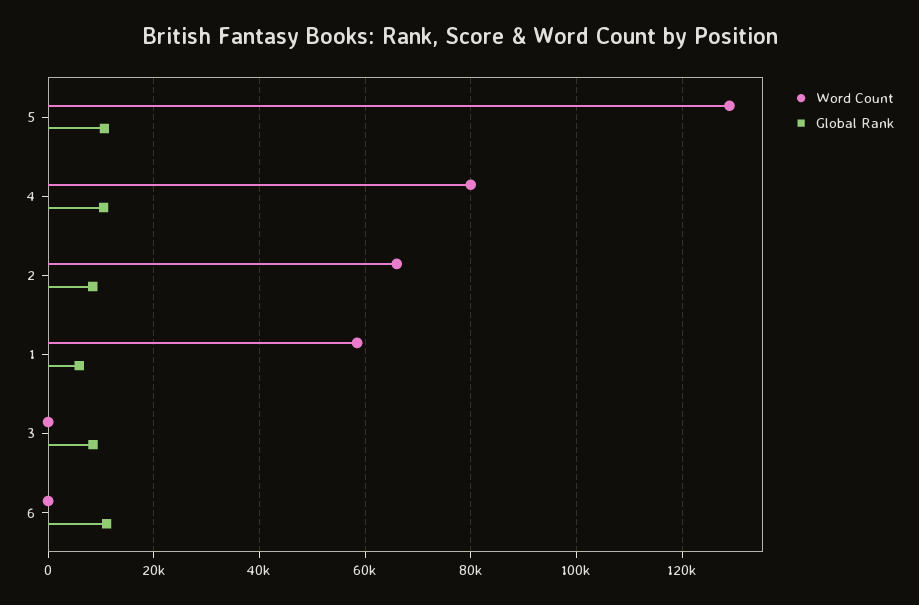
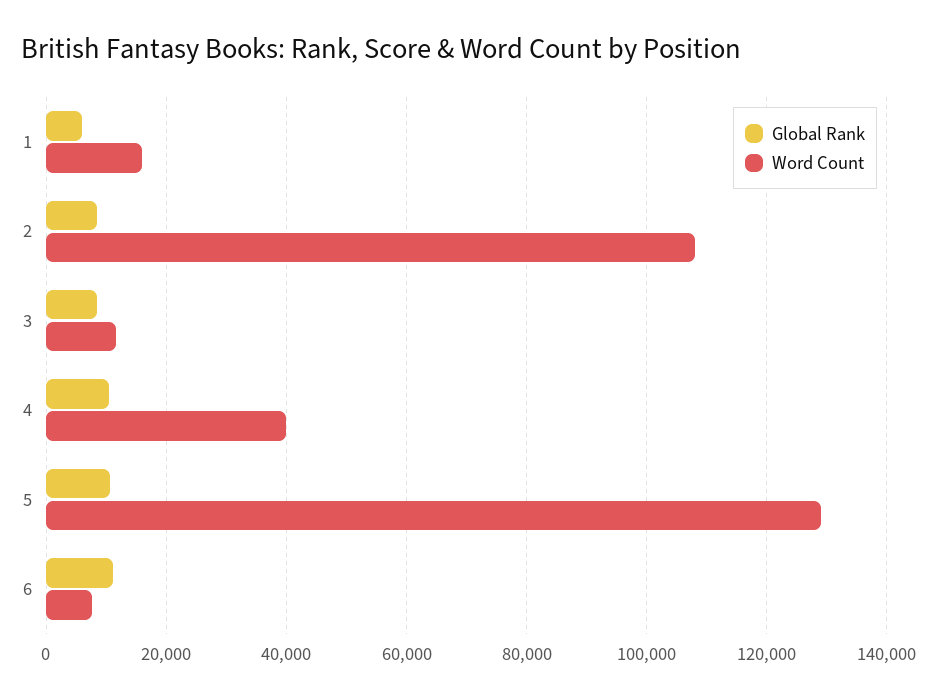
  {
    "Word Count": {
      "5": 130000,
-     "4": 80000,
+     "4": 40000,
-     "2": 66000,
+     "2": 108000,
-     "1": 58000,
+     "1": 16000,
-     "3": 0,
+     "3": 12000,
-     "6": 0
+     "6": 8000
    },
    "Global Rank": {
      "5": 10000,
      "4": 10000,
      "2": 8000,
      "1": 6000,
      "3": 8000,
      "6": 12000
    }
  }

